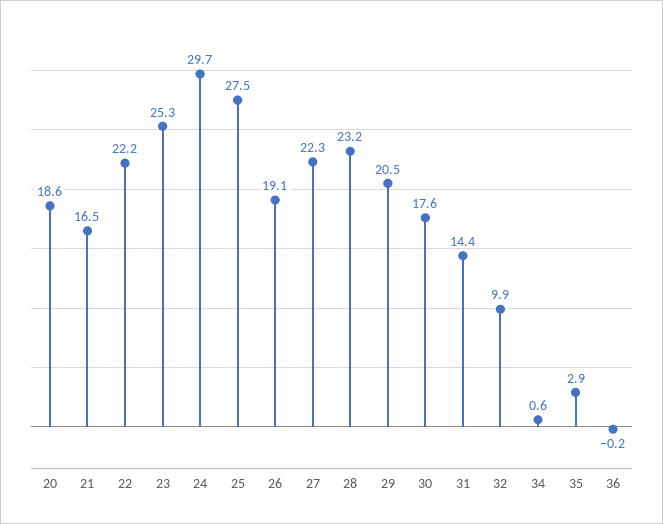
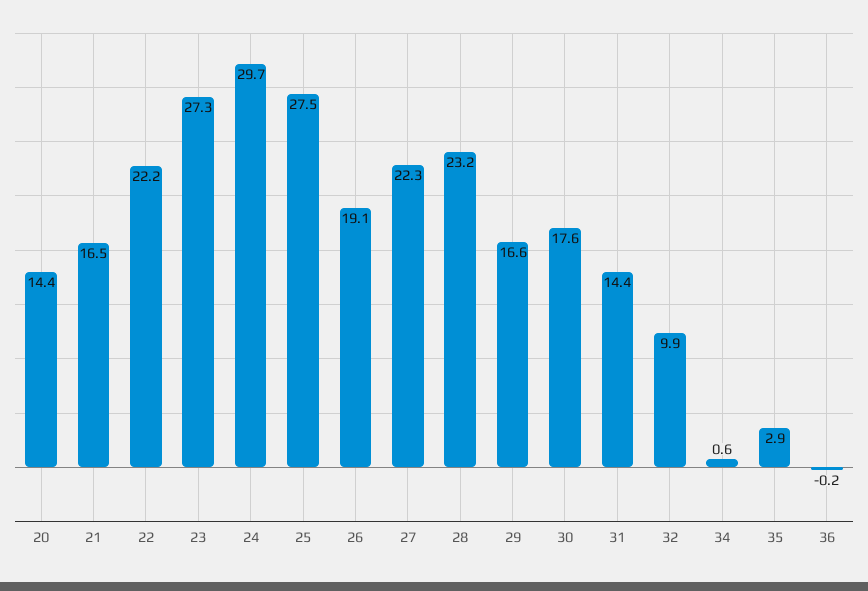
  {
-   "20": 18.6,
+   "20": 14.4,
    "21": 16.5,
    "22": 22.2,
-   "23": 25.3,
+   "23": 27.3,
    "24": 29.7,
    "25": 27.5,
    "26": 19.1,
    "27": 22.3,
    "28": 23.2,
-   "29": 20.5,
+   "29": 16.6,
    "30": 17.6,
    "31": 14.4,
    "32": 9.9,
    "34": 0.6,
    "35": 2.9,
    "36": -0.2
  }

